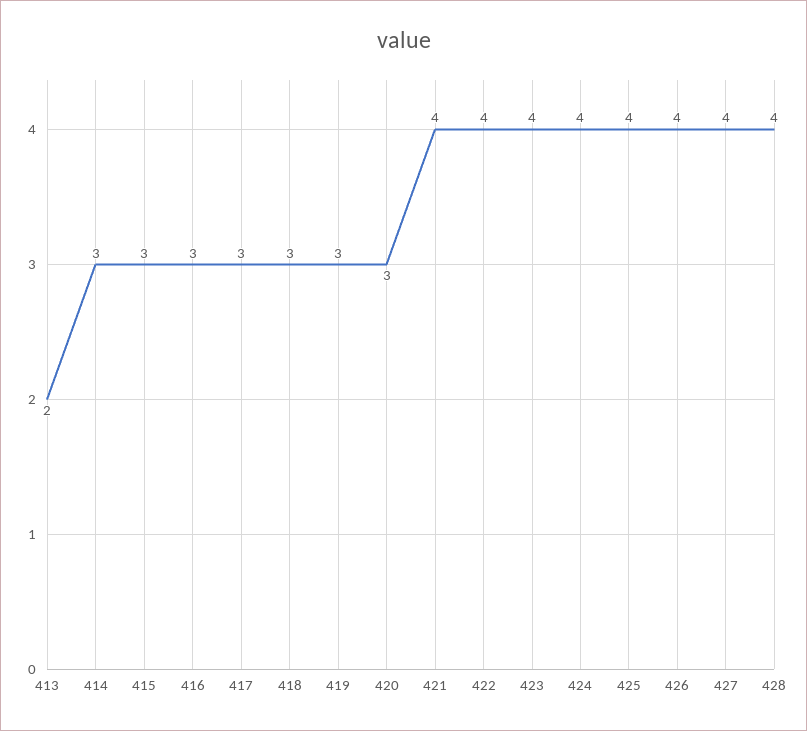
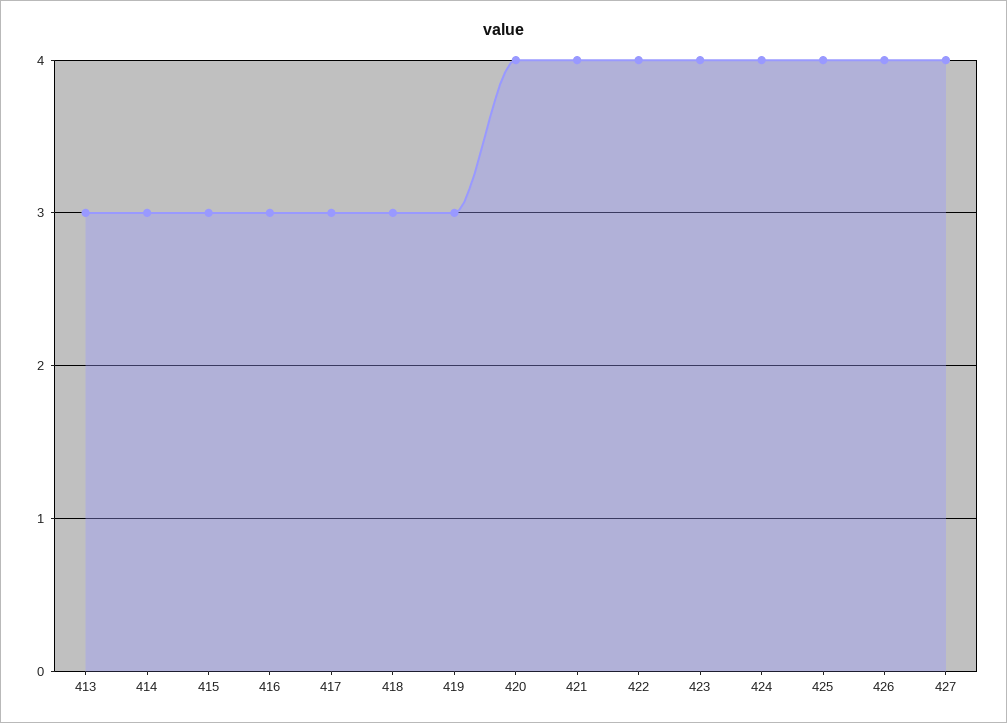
  {
-   "413": 2,
+   "413": 3,
    "414": 3,
    "415": 3,
    "416": 3,
    "417": 3,
    "418": 3,
    "419": 3,
-   "420": 3,
+   "420": 4,
    "421": 4,
    "422": 4,
    "423": 4,
    "424": 4,
    "425": 4,
    "426": 4,
-   "427": 4,
+   "427": 4
-   "428": 4
  }

